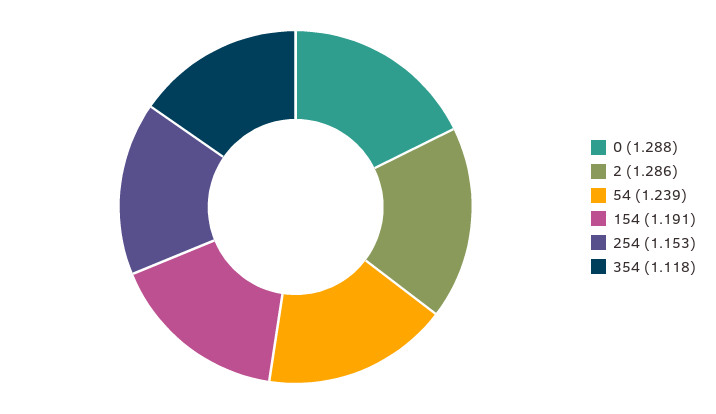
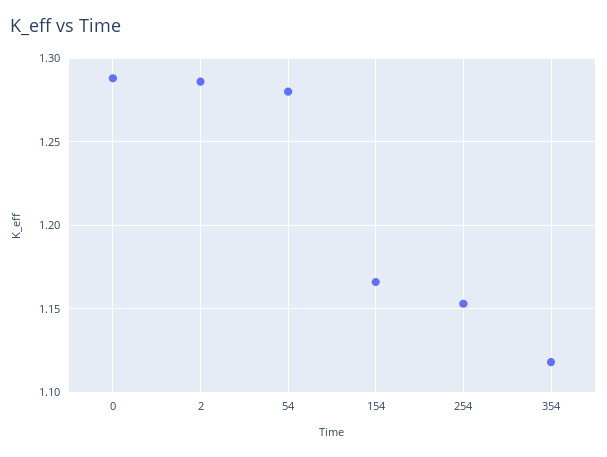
  {
    "0": 1.288,
    "2": 1.286,
-   "54": 1.239,
+   "54": 1.28,
-   "154": 1.191,
+   "154": 1.165,
    "254": 1.153,
    "354": 1.118
  }

